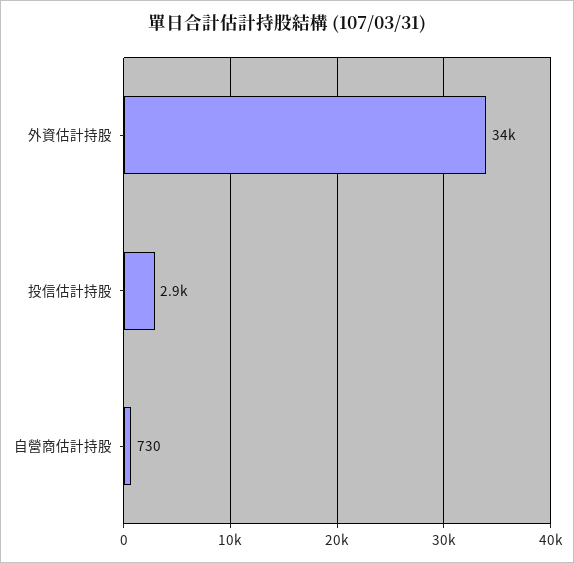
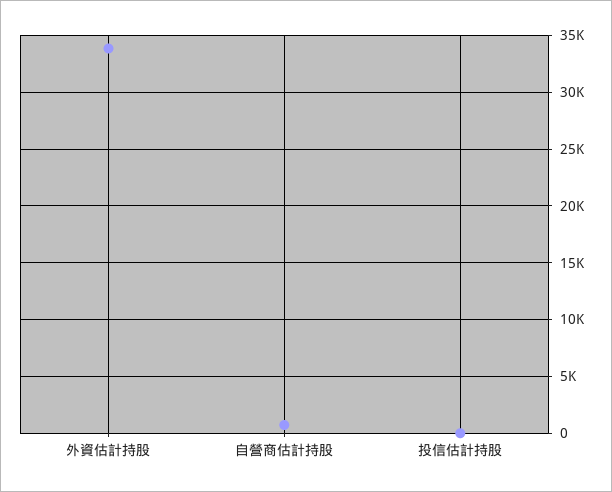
  {
    "外資估計持股": 34000,
-   "投信估計持股": 2900,
+   "投信估計持股": 0,
    "自營商估計持股": 730
  }

